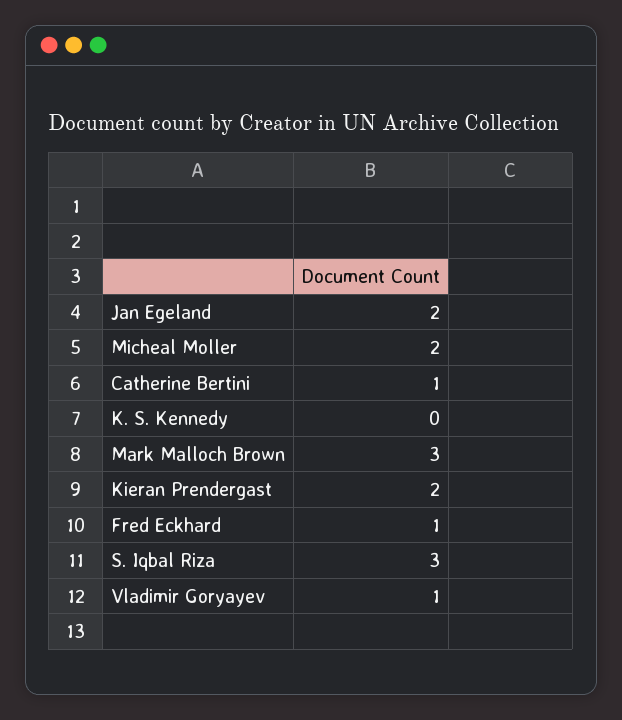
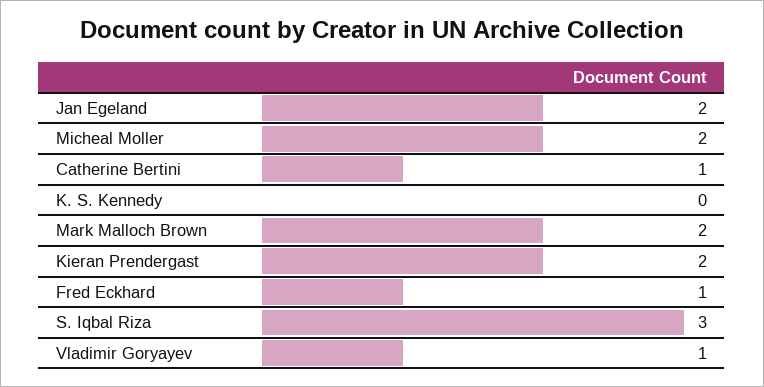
  {
    "Jan Egeland": 2,
    "Micheal Moller": 2,
    "Catherine Bertini": 1,
    "K. S. Kennedy": 0,
-   "Mark Malloch Brown": 3,
+   "Mark Malloch Brown": 2,
    "Kieran Prendergast": 2,
    "Fred Eckhard": 1,
    "S. Iqbal Riza": 3,
    "Vladimir Goryayev": 1
  }

